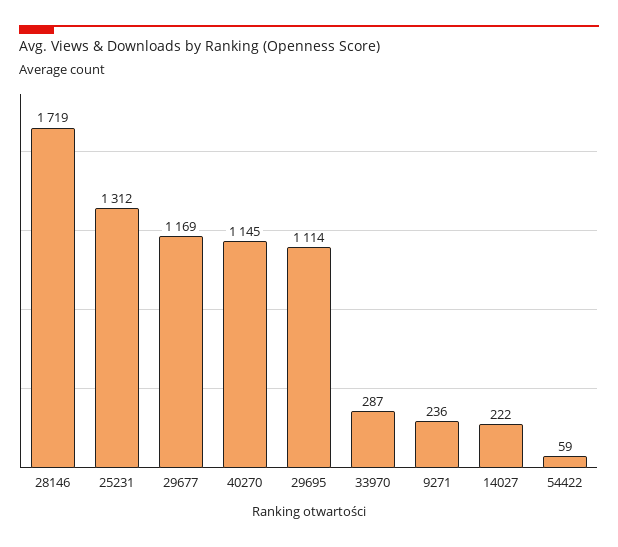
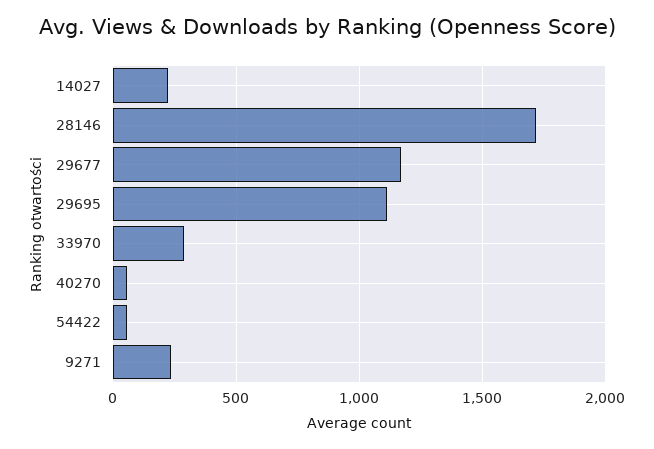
  {
    "28146": 1719,
-   "25231": 1312,
    "29677": 1169,
-   "40270": 1145,
+   "40270": 50,
    "29695": 1114,
    "33970": 287,
    "9271": 236,
    "14027": 222,
    "54422": 59
  }

